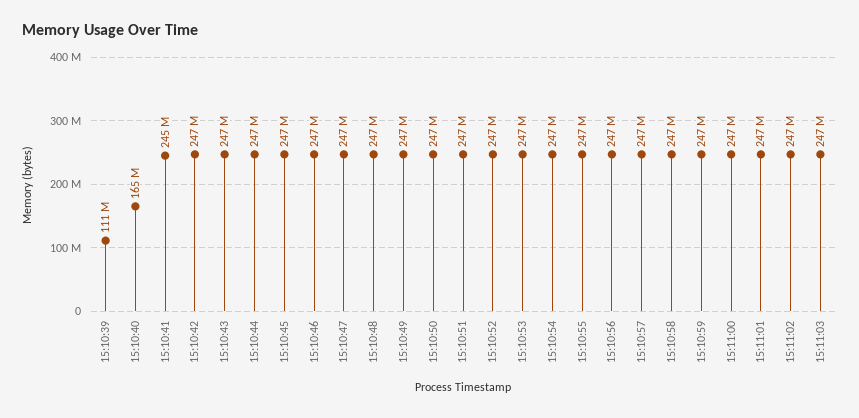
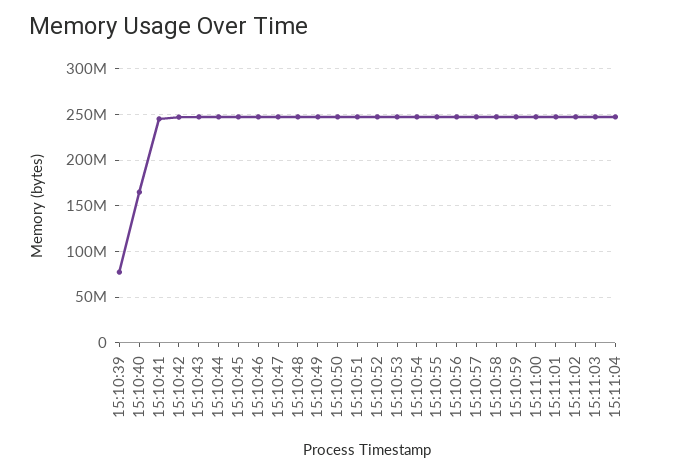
  {
-   "15:10:39": 111000000,
+   "15:10:39": 80000000,
    "15:10:40": 165000000,
    "15:10:41": 245000000,
    "15:10:42": 247000000,
    "15:10:43": 247000000,
    "15:10:44": 247000000,
    "15:10:45": 247000000,
    "15:10:46": 247000000,
    "15:10:47": 247000000,
    "15:10:48": 247000000,
    "15:10:49": 247000000,
    "15:10:50": 247000000,
    "15:10:51": 247000000,
    "15:10:52": 247000000,
    "15:10:53": 247000000,
    "15:10:54": 247000000,
    "15:10:55": 247000000,
    "15:10:56": 247000000,
    "15:10:57": 247000000,
    "15:10:58": 247000000,
    "15:10:59": 247000000,
    "15:11:00": 247000000,
    "15:11:01": 247000000,
    "15:11:02": 247000000,
-   "15:11:03": 247000000
+   "15:11:03": 247000000,
+   "15:11:04": 250000000
  }

